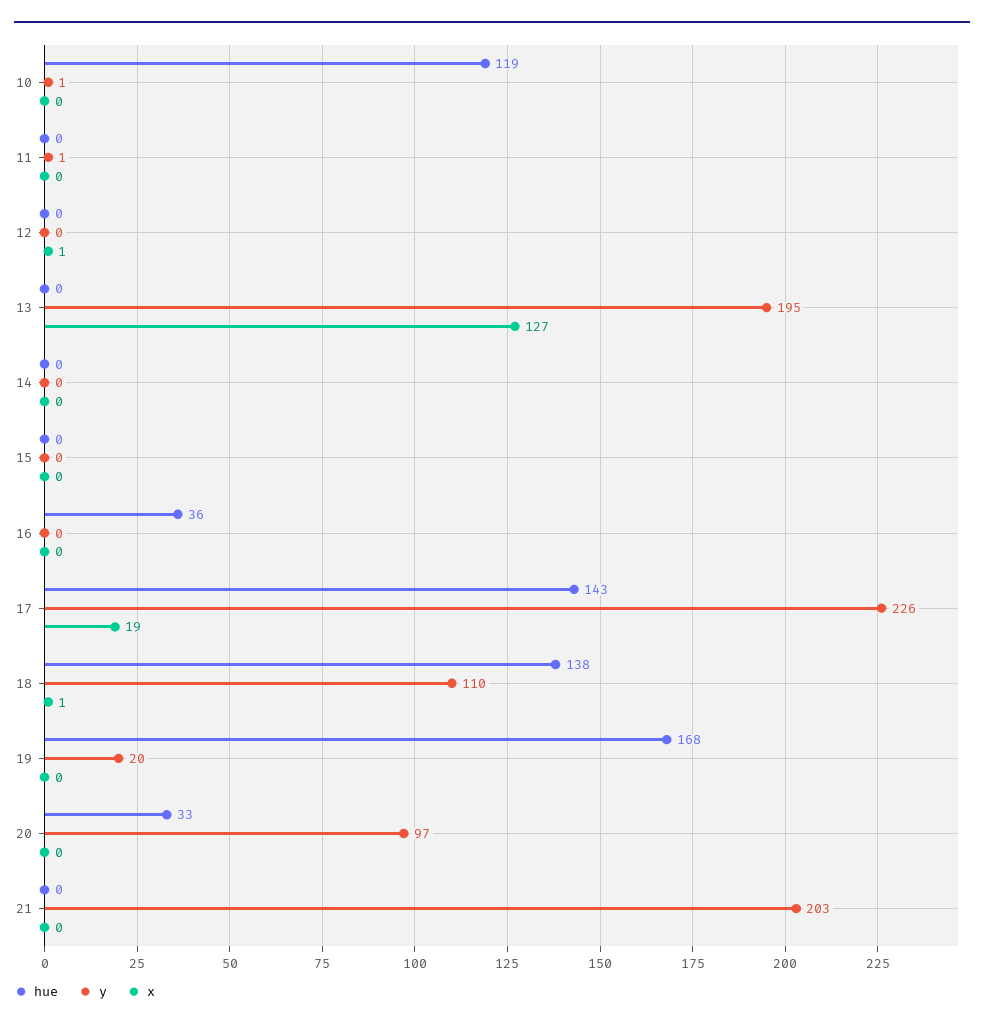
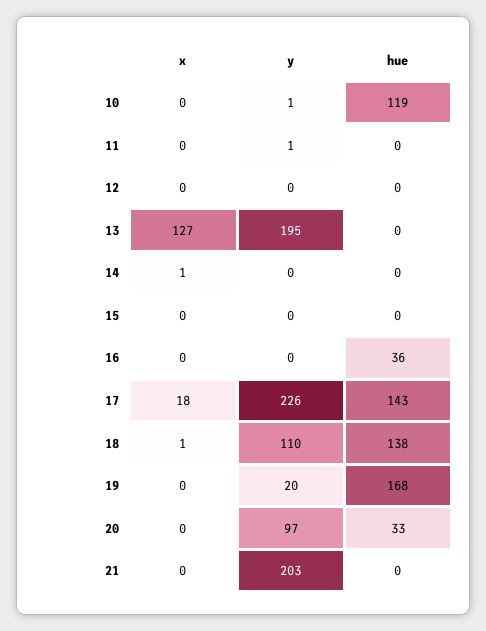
  {
    "hue": {
      "10": 119,
      "11": 0,
      "12": 0,
      "13": 0,
      "14": 0,
      "15": 0,
      "16": 36,
      "17": 143,
      "18": 138,
      "19": 168,
      "20": 33,
      "21": 0
    },
    "y": {
      "10": 1,
      "11": 1,
      "12": 0,
      "13": 195,
      "14": 0,
      "15": 0,
      "16": 0,
      "17": 226,
      "18": 110,
      "19": 20,
      "20": 97,
      "21": 203
    },
    "x": {
      "10": 0,
      "11": 0,
-     "12": 1,
+     "12": 0,
      "13": 127,
-     "14": 0,
+     "14": 1,
      "15": 0,
      "16": 0,
-     "17": 19,
+     "17": 18,
      "18": 1,
      "19": 0,
      "20": 0,
      "21": 0
    }
  }

